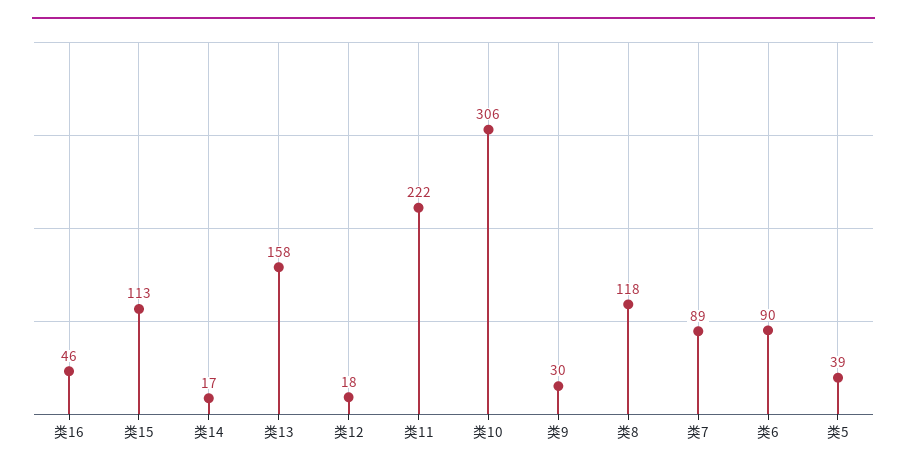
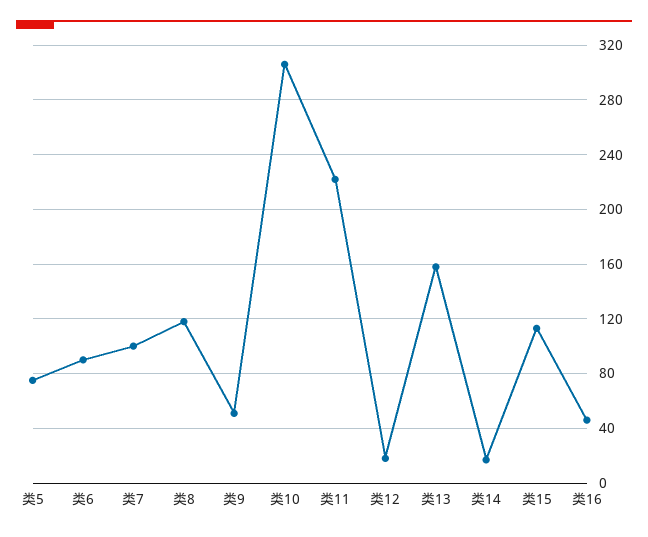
  {
    "类16": 46,
    "类15": 113,
    "类14": 17,
    "类13": 158,
    "类12": 18,
    "类11": 222,
    "类10": 306,
-   "类9": 30,
+   "类9": 50,
    "类8": 118,
-   "类7": 89,
+   "类7": 100,
    "类6": 90,
-   "类5": 39
+   "类5": 75
  }

